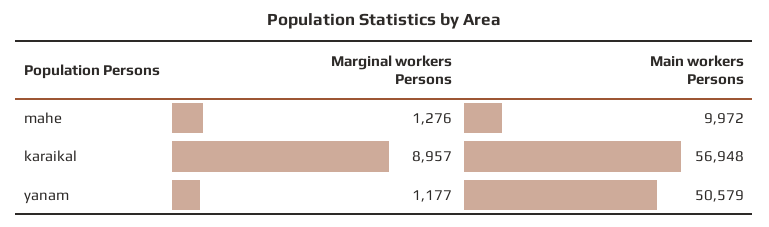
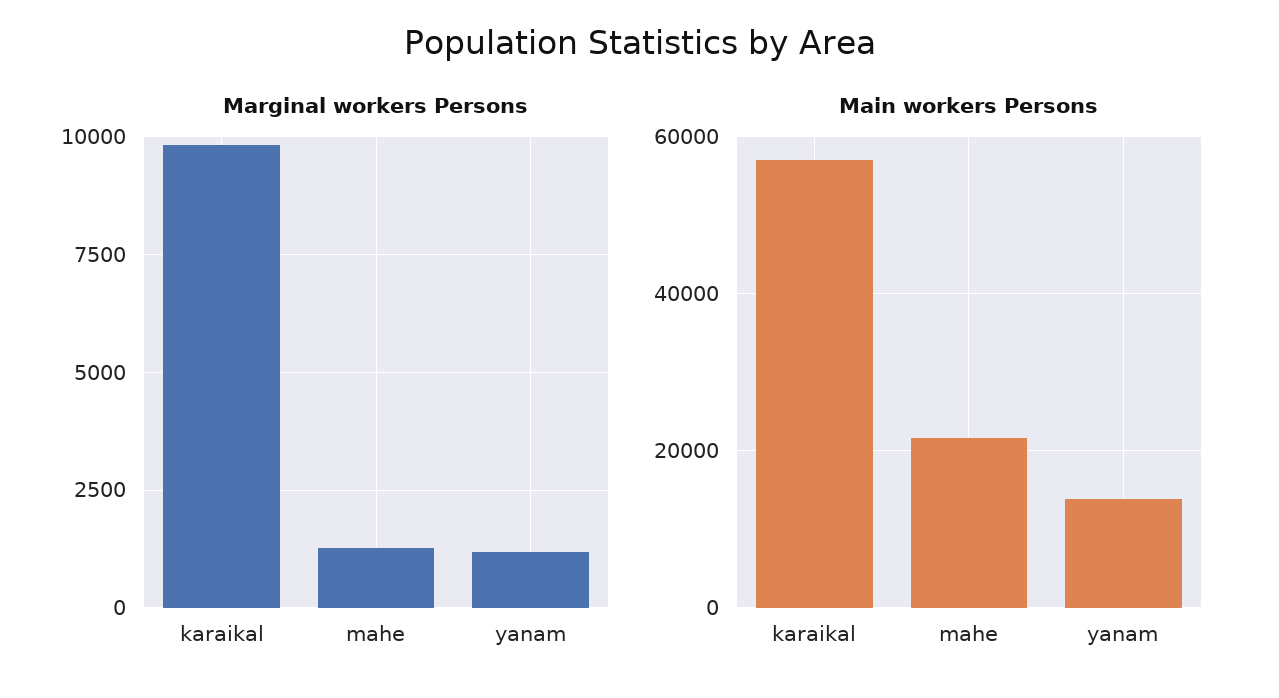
  {
    "Marginal workers Persons": {
      "mahe": 1276,
-     "karaikal": 8957,
+     "karaikal": 9750,
      "yanam": 1177
    },
    "Main workers Persons": {
-     "mahe": 9972,
+     "mahe": 22000,
      "karaikal": 56948,
-     "yanam": 50579
+     "yanam": 14000
    }
  }

